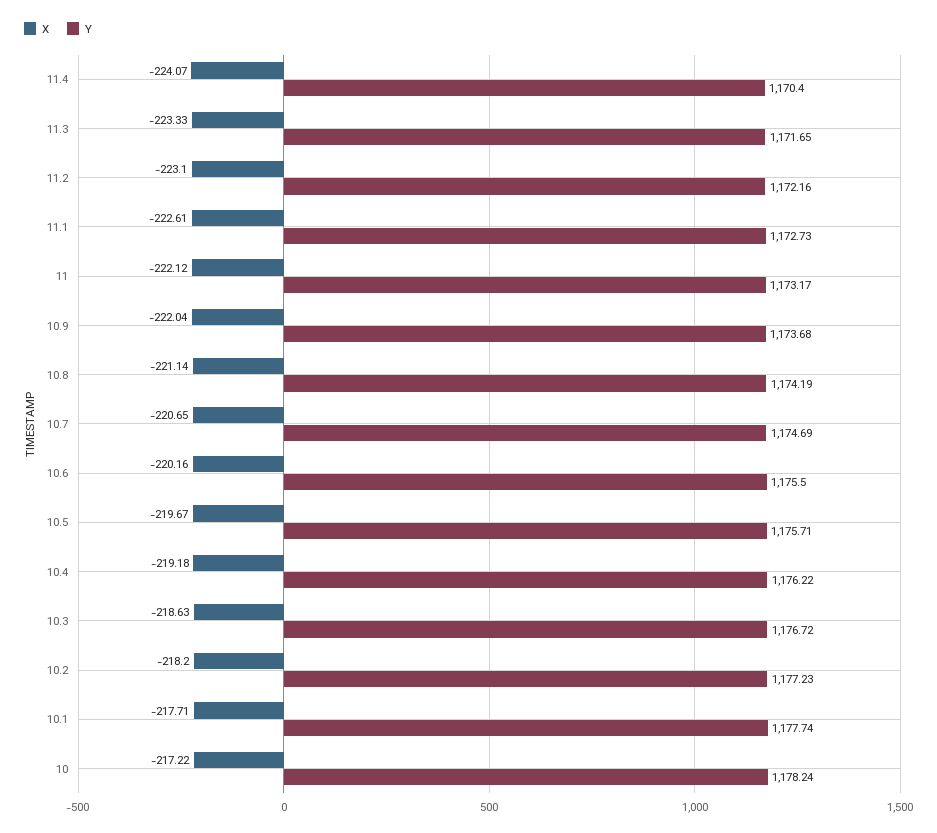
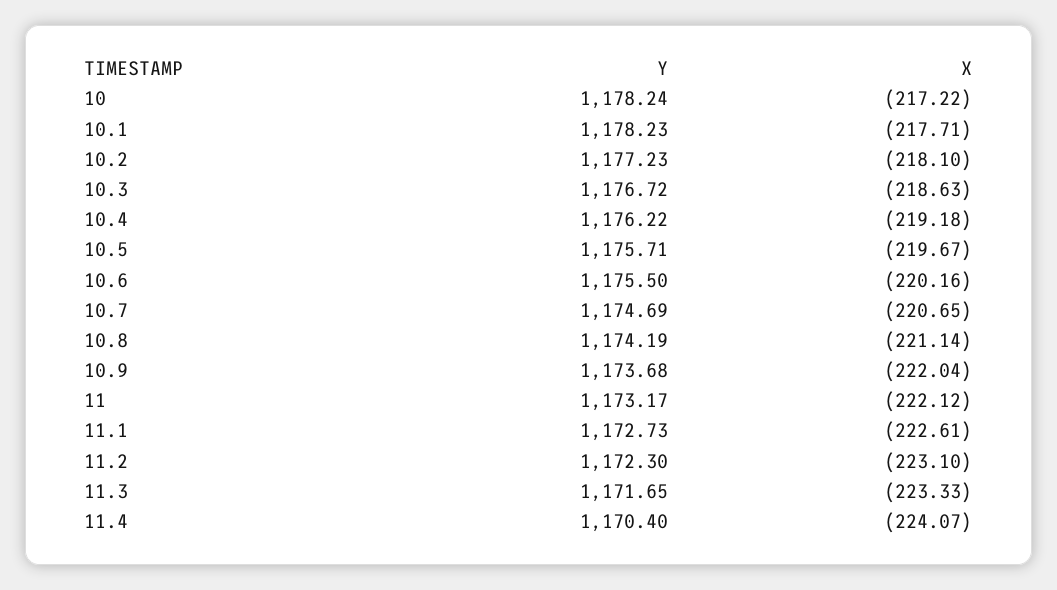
  {
    "X": {
      "11.4": -224.07,
      "11.3": -223.33,
      "11.2": -223.1,
      "11.1": -222.61,
      "11": -222.12,
      "10.9": -222.04,
      "10.8": -221.14,
      "10.7": -220.65,
      "10.6": -220.16,
      "10.5": -219.67,
      "10.4": -219.18,
      "10.3": -218.63,
-     "10.2": -218.2,
+     "10.2": -218.1,
      "10.1": -217.71,
      "10": -217.22
    },
    "Y": {
      "11.4": 1170.4,
      "11.3": 1171.65,
-     "11.2": 1172.16,
+     "11.2": 1172.3,
      "11.1": 1172.73,
      "11": 1173.17,
      "10.9": 1173.68,
      "10.8": 1174.19,
      "10.7": 1174.69,
      "10.6": 1175.5,
      "10.5": 1175.71,
      "10.4": 1176.22,
      "10.3": 1176.72,
      "10.2": 1177.23,
-     "10.1": 1177.74,
+     "10.1": 1178.23,
      "10": 1178.24
    }
  }

